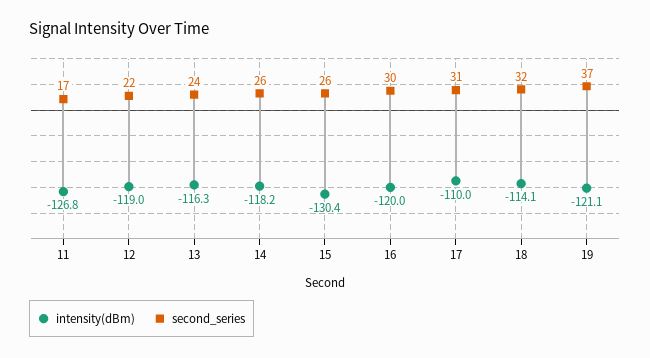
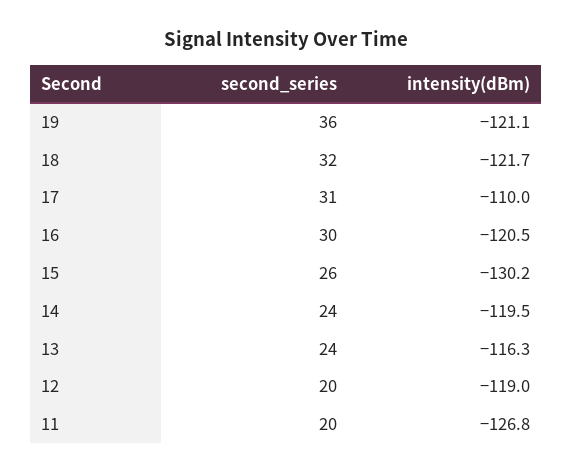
  {
    "intensity(dBm)": {
      "11": -126.8,
      "12": -119,
      "13": -116.3,
-     "14": -118.2,
+     "14": -119.5,
-     "15": -130.4,
+     "15": -130.2,
-     "16": -120,
+     "16": -120.5,
      "17": -110,
-     "18": -114.1,
+     "18": -121.7,
      "19": -121.1
    },
    "second_series": {
-     "11": 17,
+     "11": 20,
-     "12": 22,
+     "12": 20,
      "13": 24,
-     "14": 26,
+     "14": 24,
      "15": 26,
      "16": 30,
      "17": 31,
      "18": 32,
-     "19": 37
+     "19": 36
    }
  }

